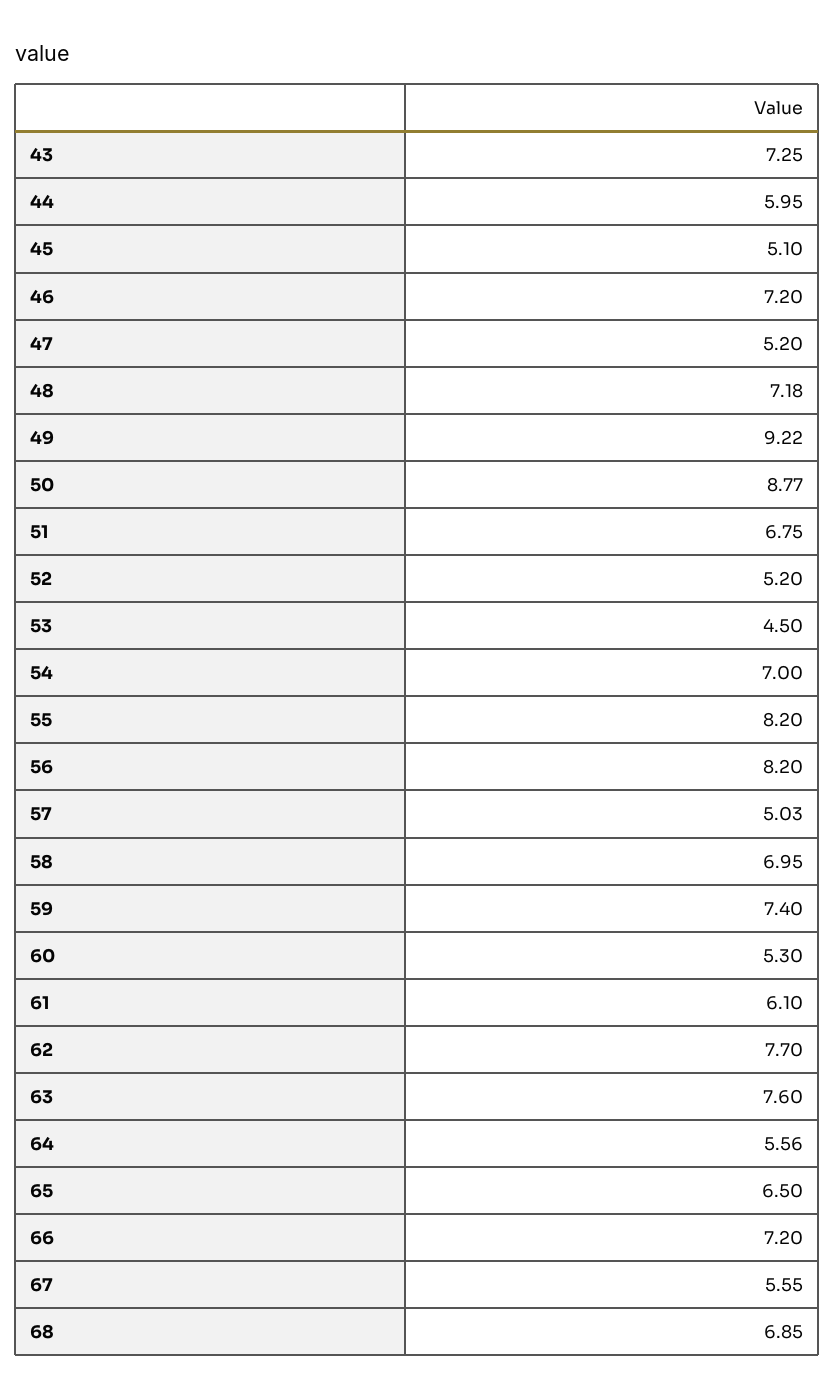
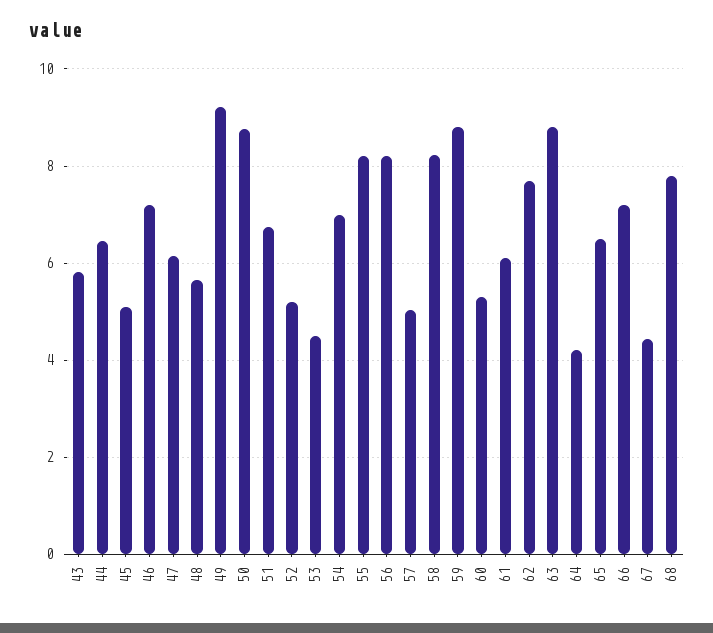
  {
-   "43": 7.25,
+   "43": 5.8,
-   "44": 5.95,
+   "44": 6.4,
    "45": 5.1,
    "46": 7.2,
-   "47": 5.2,
+   "47": 6.2,
-   "48": 7.18,
+   "48": 5.6,
    "49": 9.22,
    "50": 8.77,
    "51": 6.75,
    "52": 5.2,
    "53": 4.5,
    "54": 7,
    "55": 8.2,
    "56": 8.2,
    "57": 5.03,
-   "58": 6.95,
+   "58": 8.2,
-   "59": 7.4,
+   "59": 8.8,
    "60": 5.3,
    "61": 6.1,
    "62": 7.7,
-   "63": 7.6,
+   "63": 8.8,
-   "64": 5.56,
+   "64": 4.2,
    "65": 6.5,
    "66": 7.2,
-   "67": 5.55,
+   "67": 4.4,
-   "68": 6.85
+   "68": 7.8
  }

